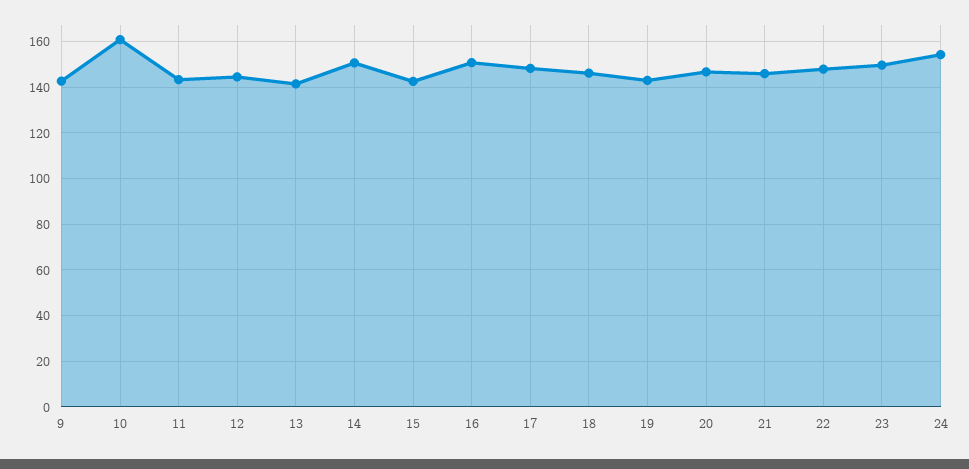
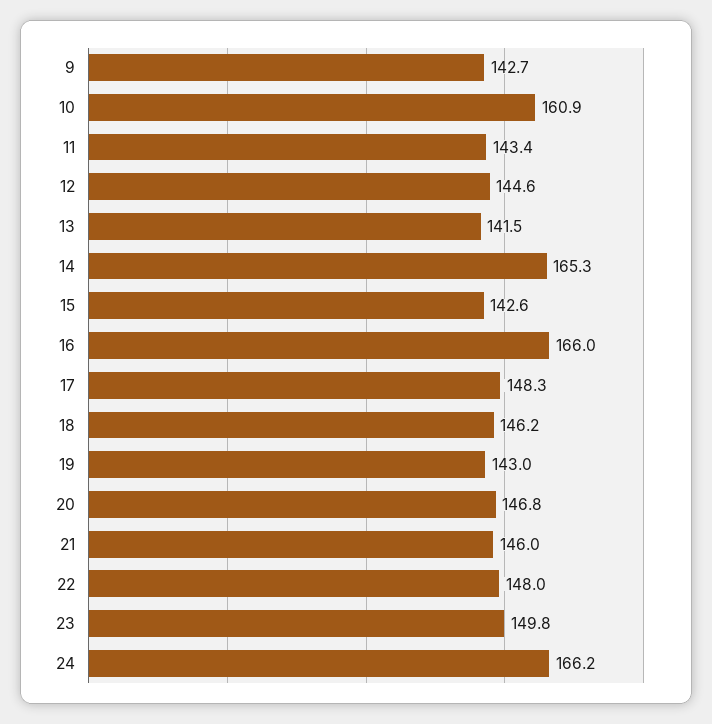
  {
    "9": 142.7,
    "10": 160.9,
    "11": 143.4,
    "12": 144.6,
    "13": 141.5,
-   "14": 150,
+   "14": 165.3,
    "15": 142.6,
-   "16": 150,
+   "16": 166,
    "17": 148.3,
    "18": 146.2,
    "19": 143,
    "20": 146.8,
    "21": 146,
    "22": 148,
    "23": 149.8,
-   "24": 155
+   "24": 166.2
  }

